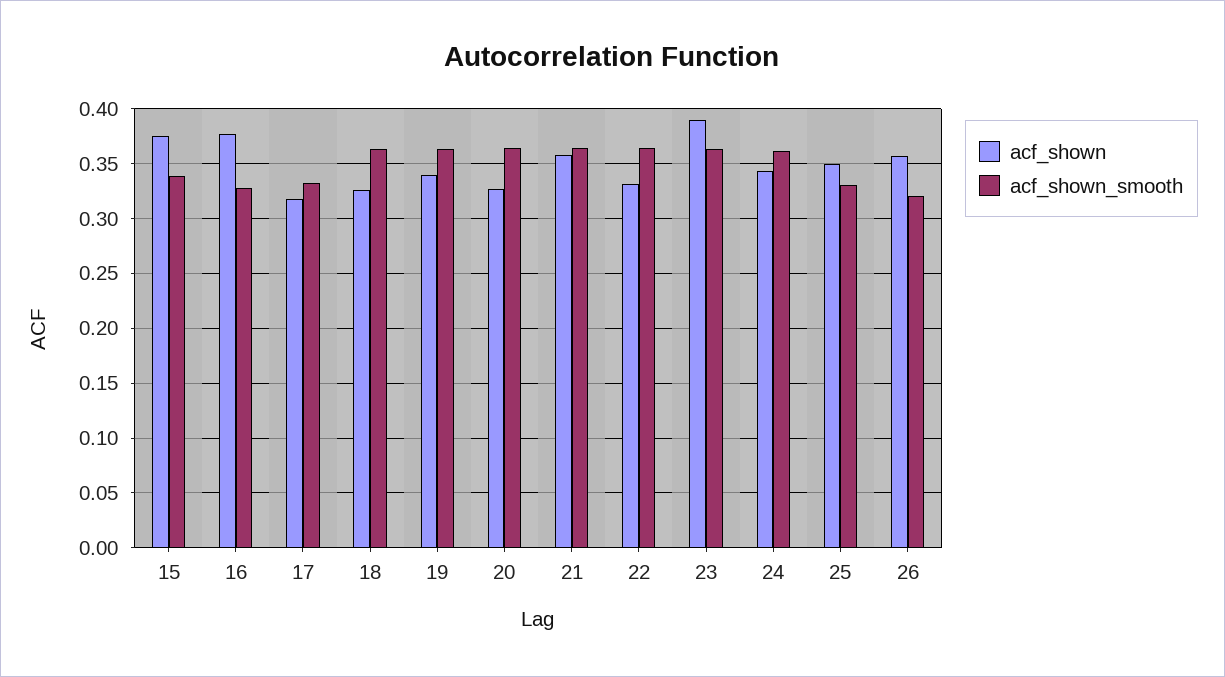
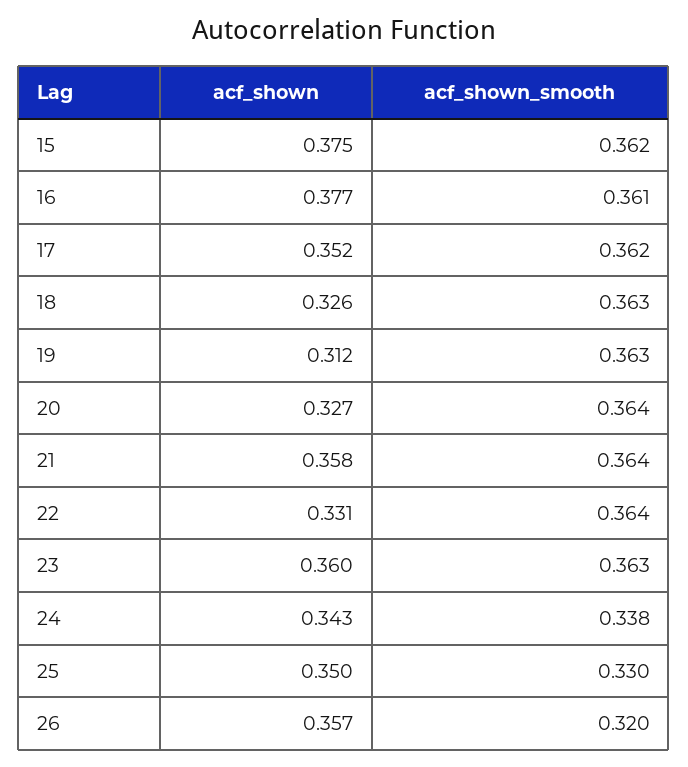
  {
    "acf_shown": {
      "15": 0.375,
      "16": 0.377,
-     "17": 0.32,
+     "17": 0.352,
      "18": 0.326,
-     "19": 0.34,
+     "19": 0.312,
      "20": 0.327,
      "21": 0.358,
      "22": 0.331,
-     "23": 0.39,
+     "23": 0.36,
      "24": 0.343,
      "25": 0.35,
      "26": 0.357
    },
    "acf_shown_smooth": {
-     "15": 0.34,
+     "15": 0.362,
-     "16": 0.33,
+     "16": 0.361,
-     "17": 0.33,
+     "17": 0.362,
      "18": 0.363,
      "19": 0.363,
      "20": 0.364,
      "21": 0.364,
      "22": 0.364,
      "23": 0.363,
-     "24": 0.36,
+     "24": 0.338,
      "25": 0.33,
      "26": 0.32
    }
  }

